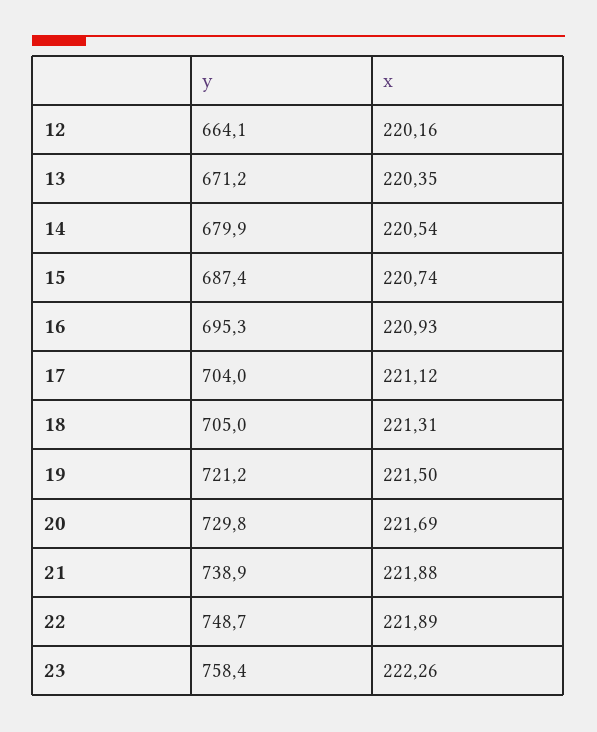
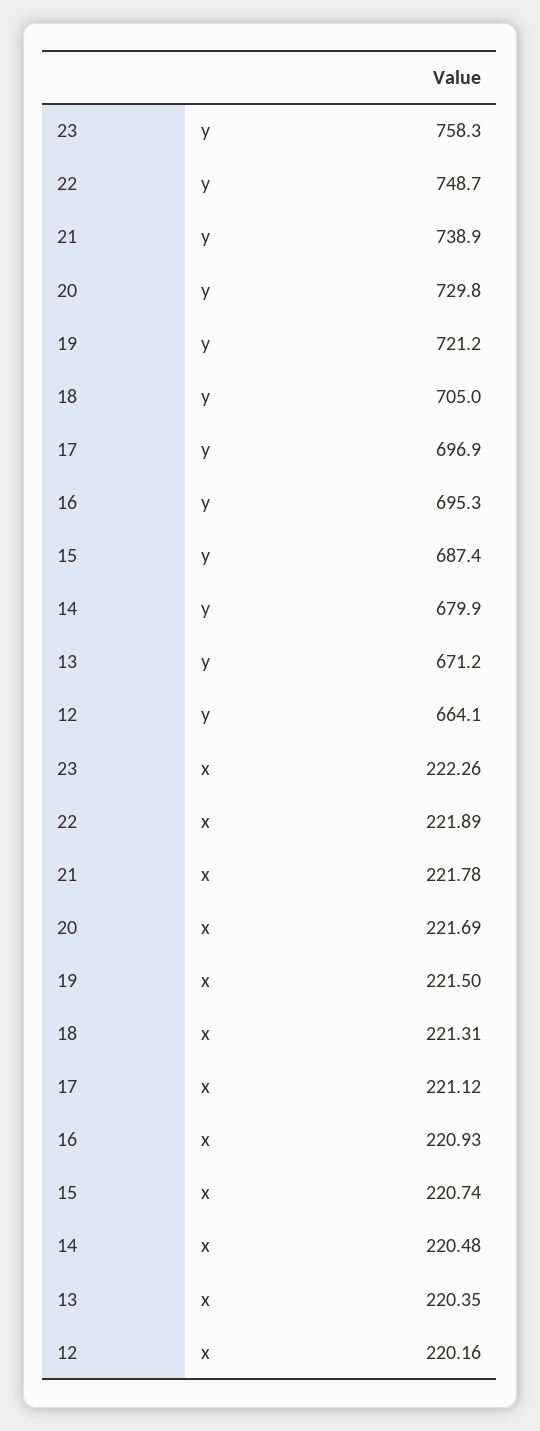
  {
    "y": {
      "12": 664.1,
      "13": 671.2,
      "14": 679.9,
      "15": 687.4,
      "16": 695.3,
-     "17": 704,
+     "17": 696.9,
      "18": 705,
      "19": 721.2,
      "20": 729.8,
      "21": 738.9,
      "22": 748.7,
-     "23": 758.4
+     "23": 758.3
    },
    "x": {
      "12": 220.16,
      "13": 220.35,
-     "14": 220.54,
+     "14": 220.48,
      "15": 220.74,
      "16": 220.93,
      "17": 221.12,
      "18": 221.31,
      "19": 221.5,
      "20": 221.69,
-     "21": 221.88,
+     "21": 221.78,
      "22": 221.89,
      "23": 222.26
    }
  }

